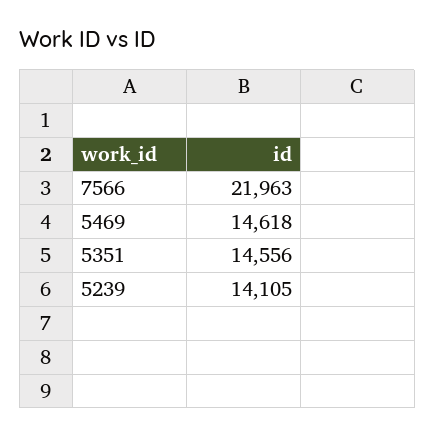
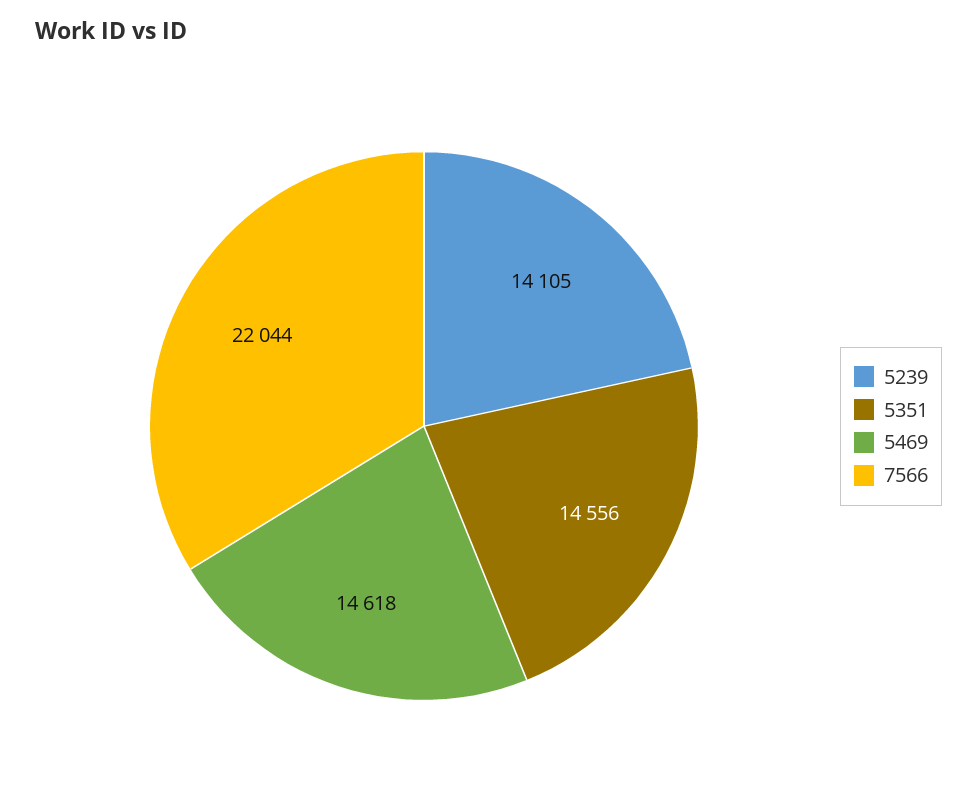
  {
-   "7566": 21963,
+   "7566": 22044,
    "5469": 14618,
    "5351": 14556,
    "5239": 14105
  }

